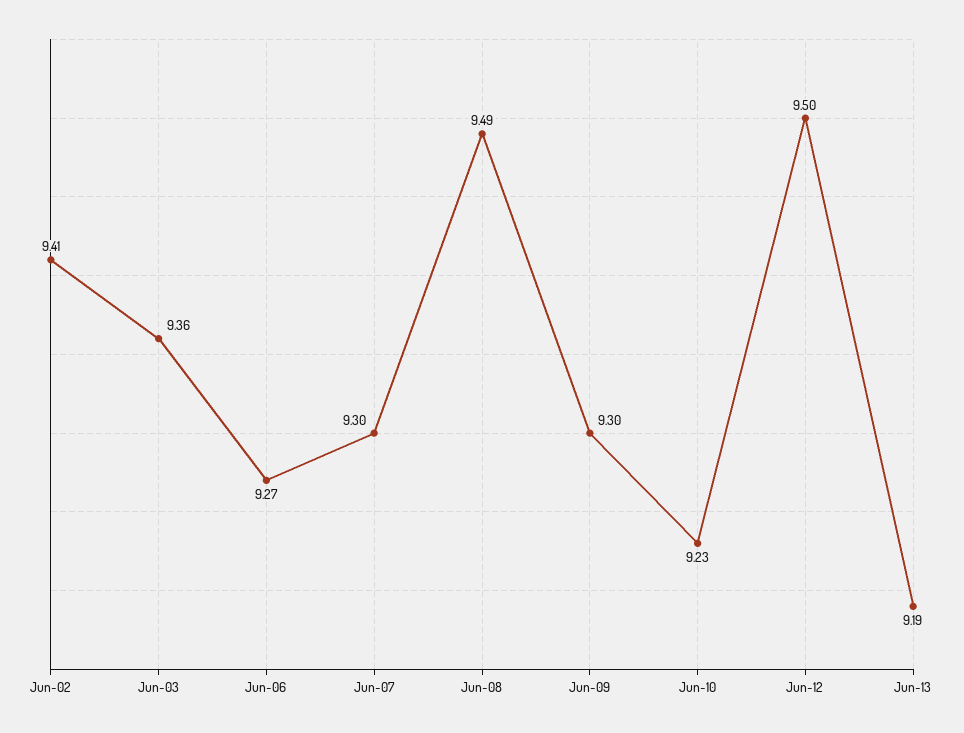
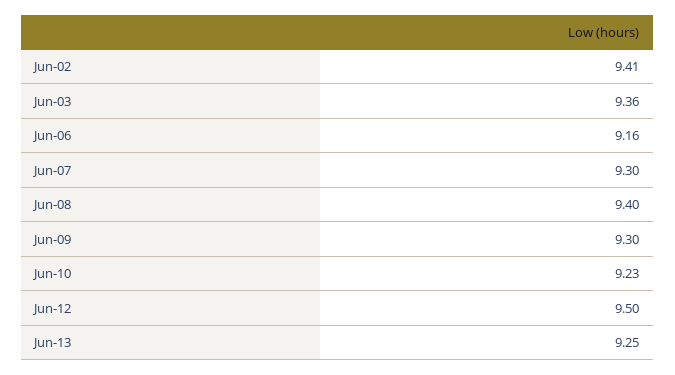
  {
    "Jun-02": 9.41,
    "Jun-03": 9.36,
-   "Jun-06": 9.27,
+   "Jun-06": 9.16,
    "Jun-07": 9.3,
-   "Jun-08": 9.49,
+   "Jun-08": 9.4,
    "Jun-09": 9.3,
    "Jun-10": 9.23,
    "Jun-12": 9.5,
-   "Jun-13": 9.19
+   "Jun-13": 9.25
  }

